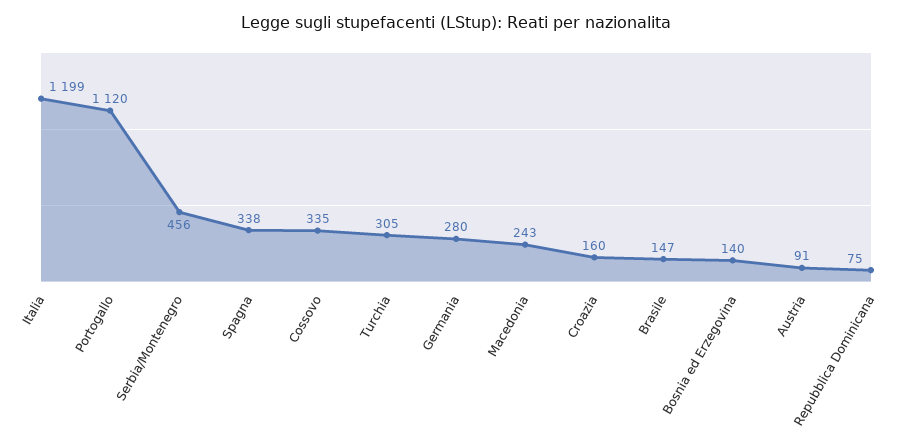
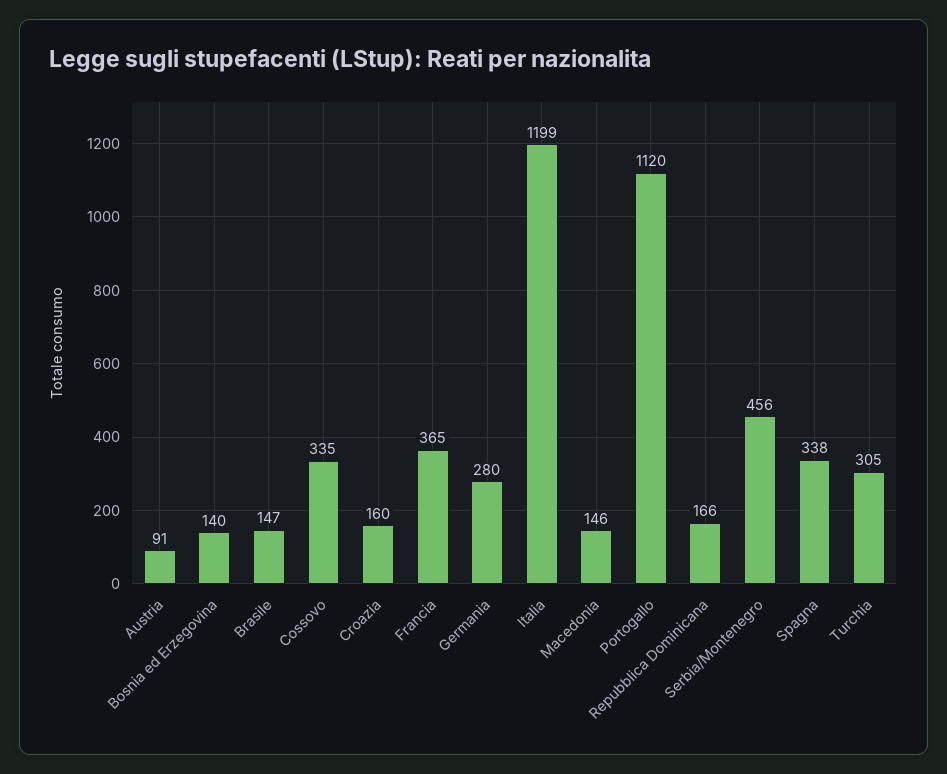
  {
    "Italia": 1199,
    "Portogallo": 1120,
    "Serbia/Montenegro": 456,
    "Spagna": 338,
    "Cossovo": 335,
    "Turchia": 305,
    "Germania": 280,
-   "Macedonia": 243,
+   "Macedonia": 146,
    "Croazia": 160,
    "Brasile": 147,
    "Bosnia ed Erzegovina": 140,
    "Austria": 91,
-   "Repubblica Dominicana": 75
+   "Repubblica Dominicana": 166,
+   "Francia": 365
  }

